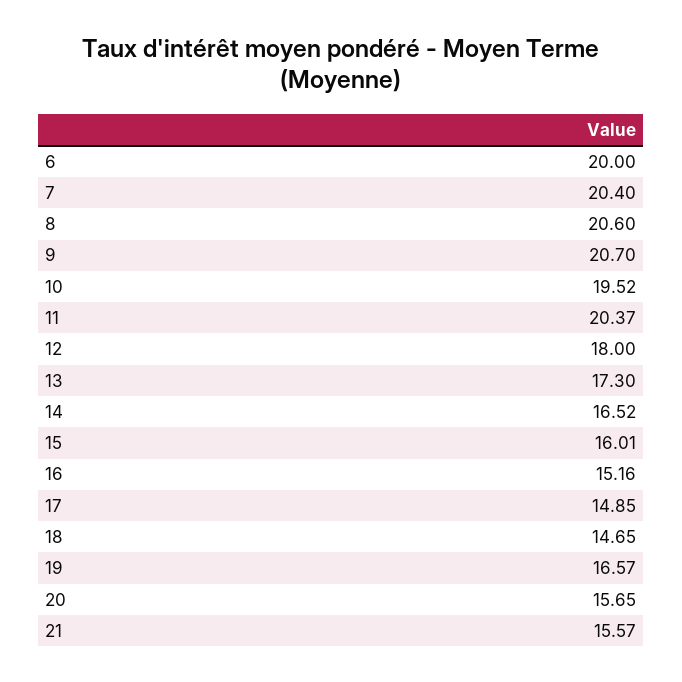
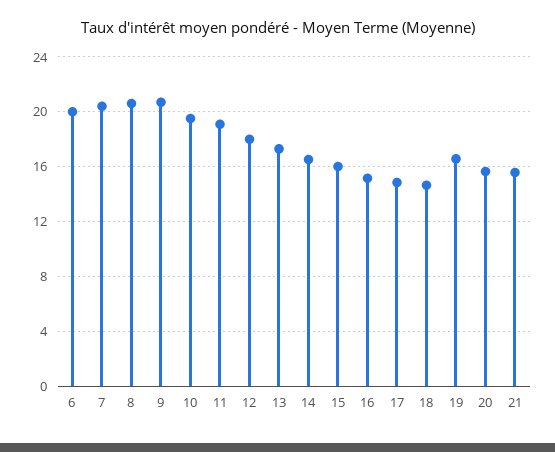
  {
    "6": 20,
    "7": 20.4,
    "8": 20.6,
    "9": 20.7,
    "10": 19.52,
-   "11": 20.37,
+   "11": 19,
    "12": 18,
    "13": 17.3,
    "14": 16.52,
    "15": 16.01,
    "16": 15.16,
    "17": 14.85,
    "18": 14.65,
    "19": 16.57,
    "20": 15.65,
    "21": 15.57
  }

